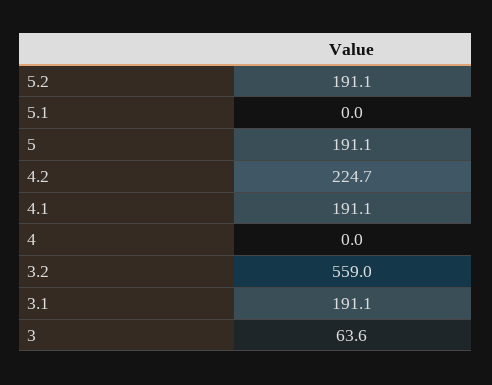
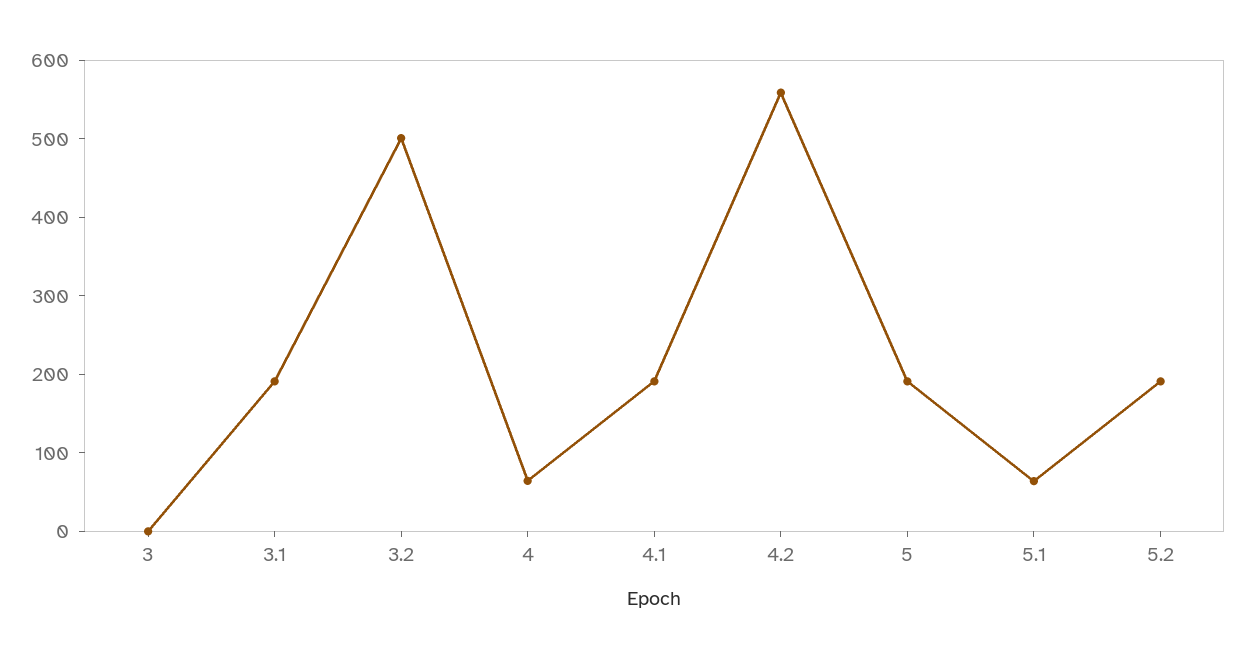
  {
    "5.2": 191.1,
-   "5.1": 0,
+   "5.1": 60,
    "5": 191.1,
-   "4.2": 224.7,
+   "4.2": 560,
    "4.1": 191.1,
-   "4": 0,
+   "4": 60,
-   "3.2": 559,
+   "3.2": 500,
    "3.1": 191.1,
-   "3": 63.6
+   "3": 0
  }

